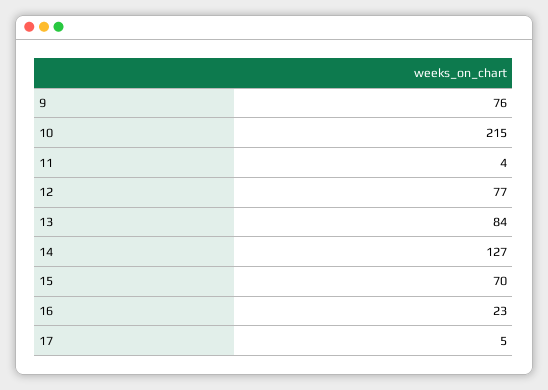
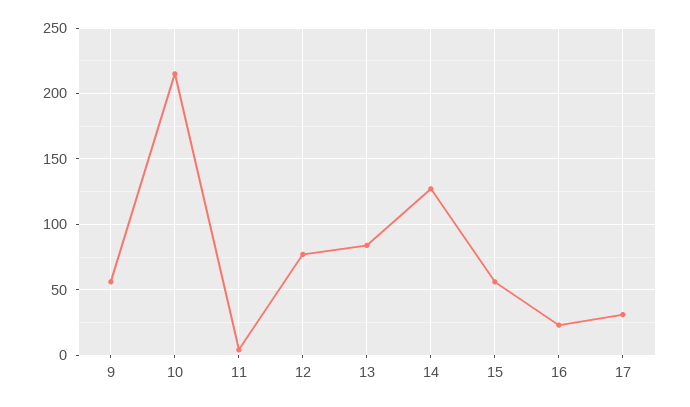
  {
-   "9": 76,
+   "9": 55,
    "10": 215,
    "11": 4,
    "12": 77,
    "13": 84,
    "14": 127,
-   "15": 70,
+   "15": 55,
    "16": 23,
-   "17": 5
+   "17": 30
  }

